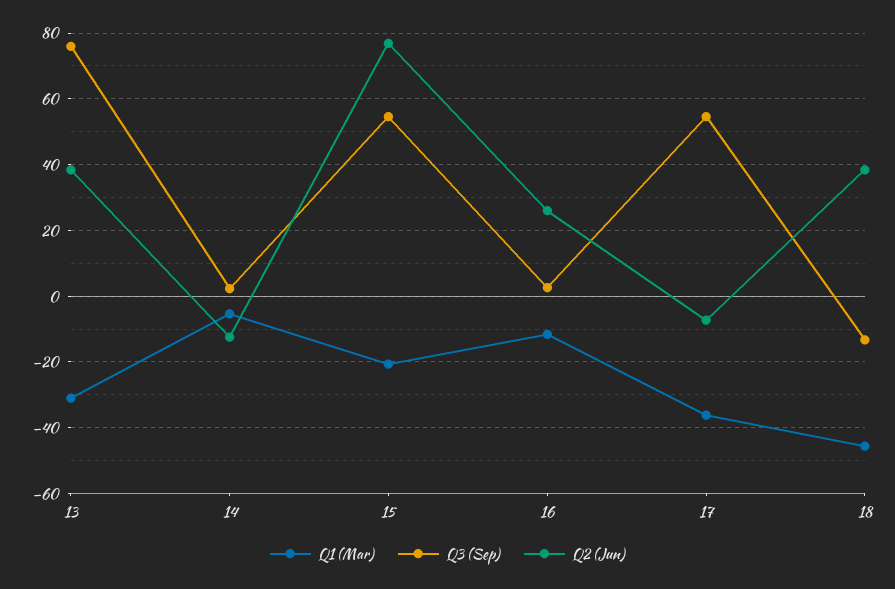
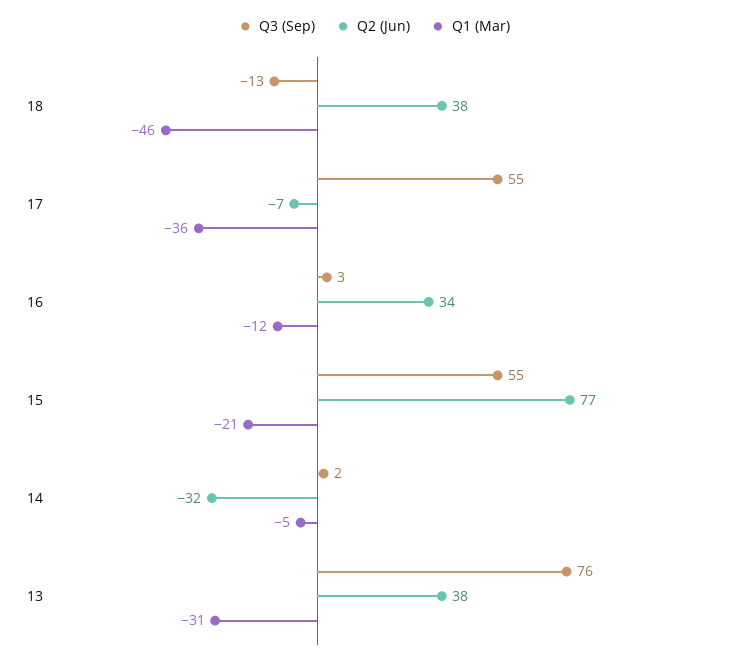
  {
    "Q1 (Mar)": {
      "13": -31,
      "14": -5,
      "15": -21,
      "16": -12,
      "17": -36,
      "18": -46
    },
    "Q3 (Sep)": {
      "13": 76,
      "14": 2,
      "15": 55,
      "16": 3,
      "17": 55,
      "18": -13
    },
    "Q2 (Jun)": {
      "13": 38,
-     "14": -12,
+     "14": -32,
      "15": 77,
-     "16": 26,
+     "16": 34,
      "17": -7,
      "18": 38
    }
  }

